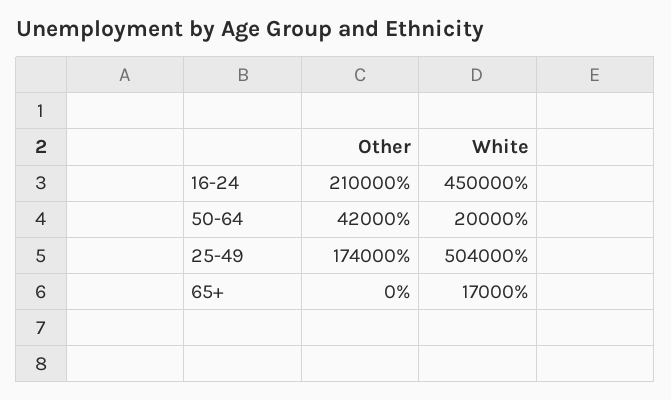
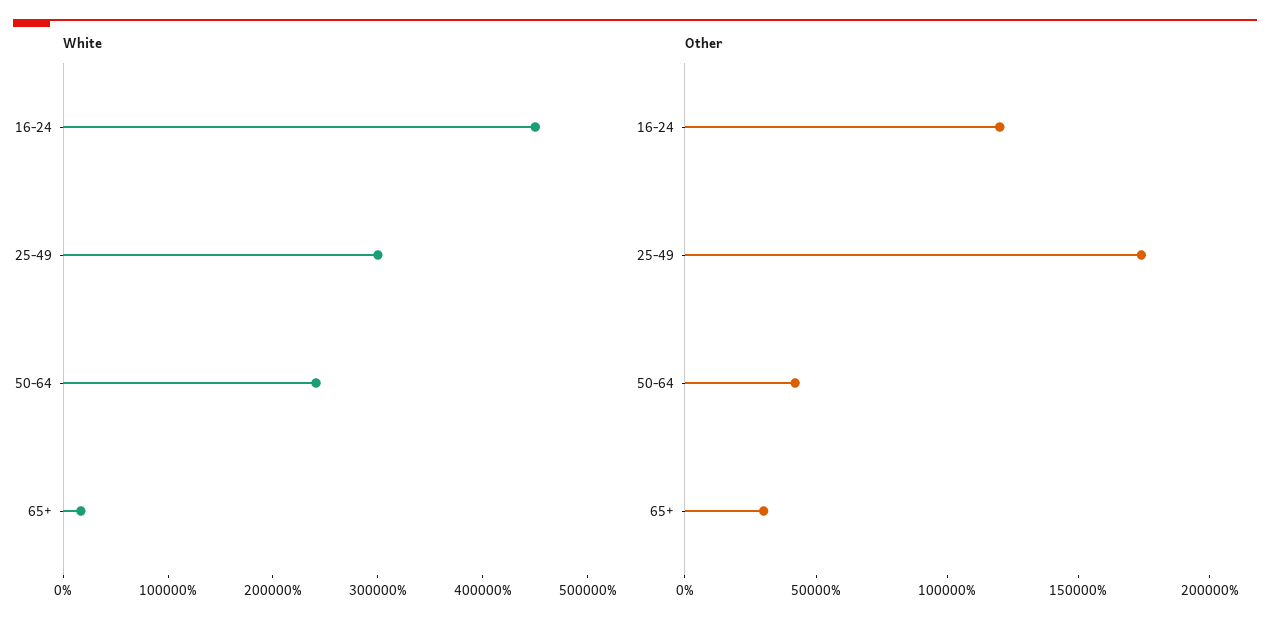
  {
    "Other": {
-     "16-24": 210000,
+     "16-24": 120000,
      "50-64": 42000,
      "25-49": 174000,
-     "65+": 0
+     "65+": 30000
    },
    "White": {
      "16-24": 450000,
-     "50-64": 20000,
+     "50-64": 240000,
-     "25-49": 504000,
+     "25-49": 300000,
      "65+": 17000
    }
  }

